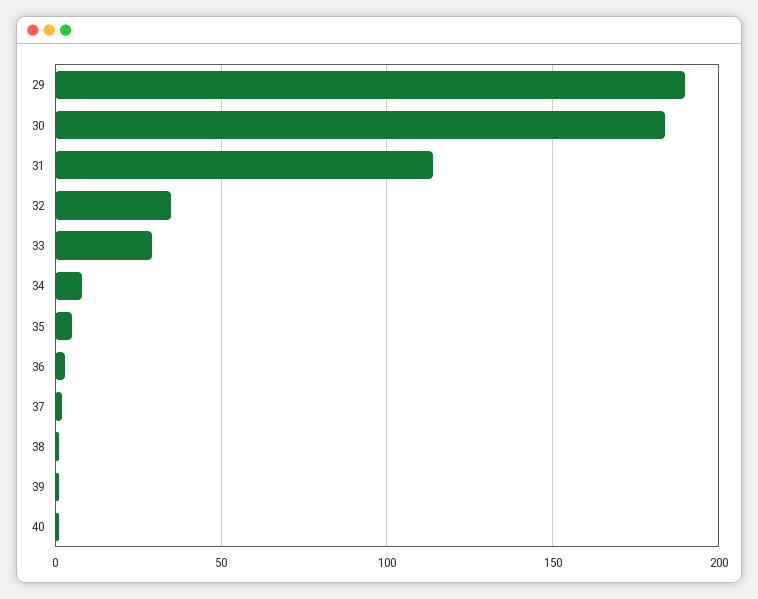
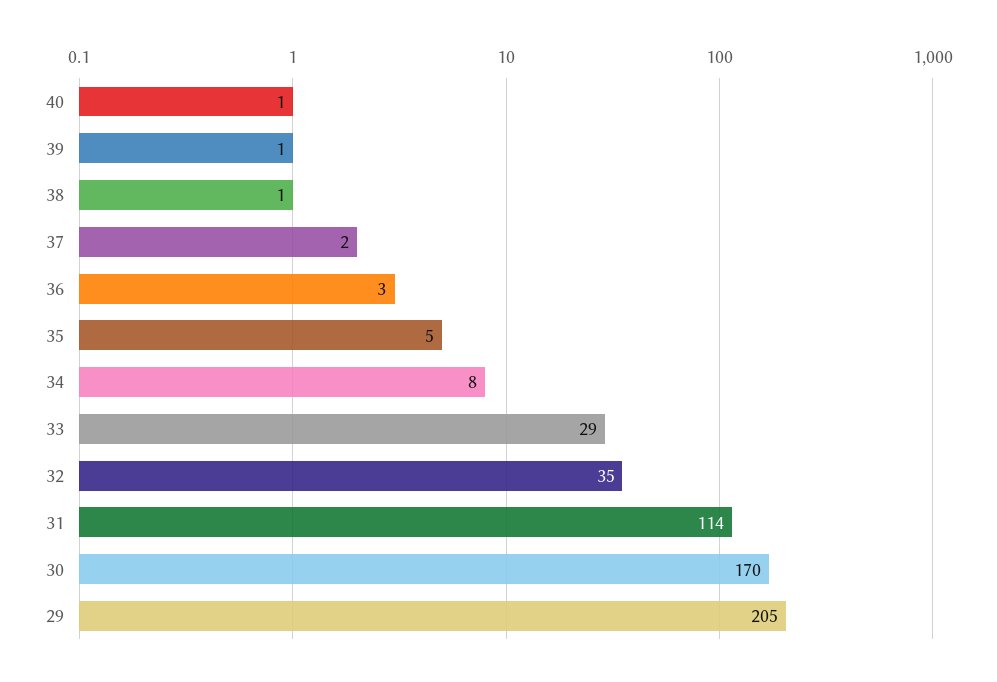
  {
-   "29": 190,
+   "29": 205,
-   "30": 185,
+   "30": 170,
    "31": 114,
    "32": 35,
    "33": 29,
    "34": 8,
    "35": 5,
    "36": 3,
    "37": 2,
    "38": 1,
    "39": 1,
    "40": 1
  }

